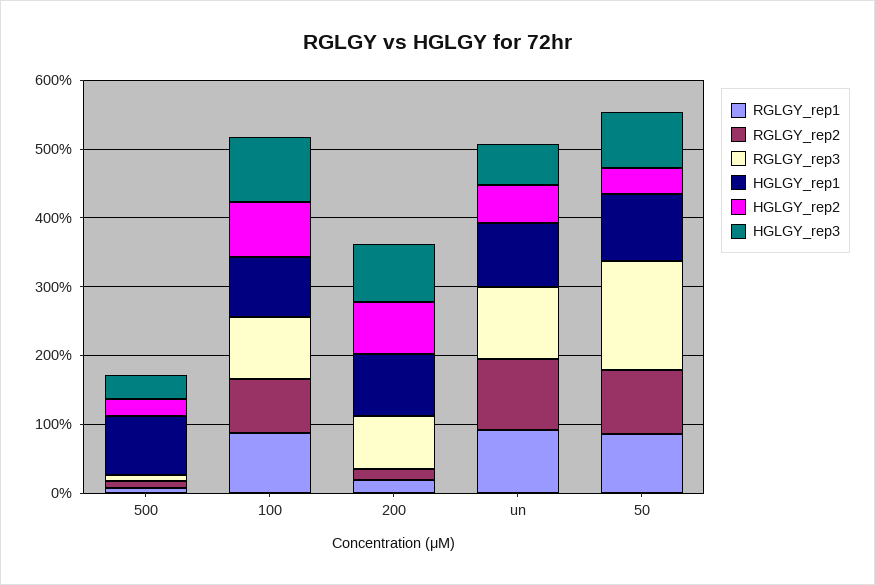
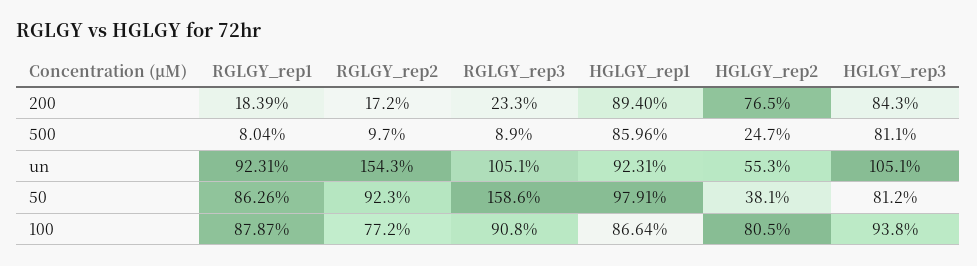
  {
    "RGLGY_rep1": {
      "500": 8.04,
      "100": 87.87,
      "200": 18.39,
      "un": 92.31,
      "50": 86.26
    },
    "RGLGY_rep2": {
      "500": 9.7,
      "100": 77.2,
      "200": 17.2,
-     "un": 100,
+     "un": 154.3,
      "50": 92.3
    },
    "RGLGY_rep3": {
      "500": 8.9,
      "100": 90.8,
-     "200": 80,
+     "200": 23.3,
      "un": 105.1,
      "50": 158.6
    },
    "HGLGY_rep1": {
      "500": 85.96,
      "100": 86.64,
      "200": 89.4,
      "un": 92.31,
      "50": 97.91
    },
    "HGLGY_rep2": {
      "500": 24.7,
      "100": 80.5,
      "200": 76.5,
      "un": 55.3,
      "50": 38.1
    },
    "HGLGY_rep3": {
-     "500": 40,
+     "500": 81.1,
      "100": 93.8,
      "200": 84.3,
-     "un": 60,
+     "un": 105.1,
      "50": 81.2
    }
  }

